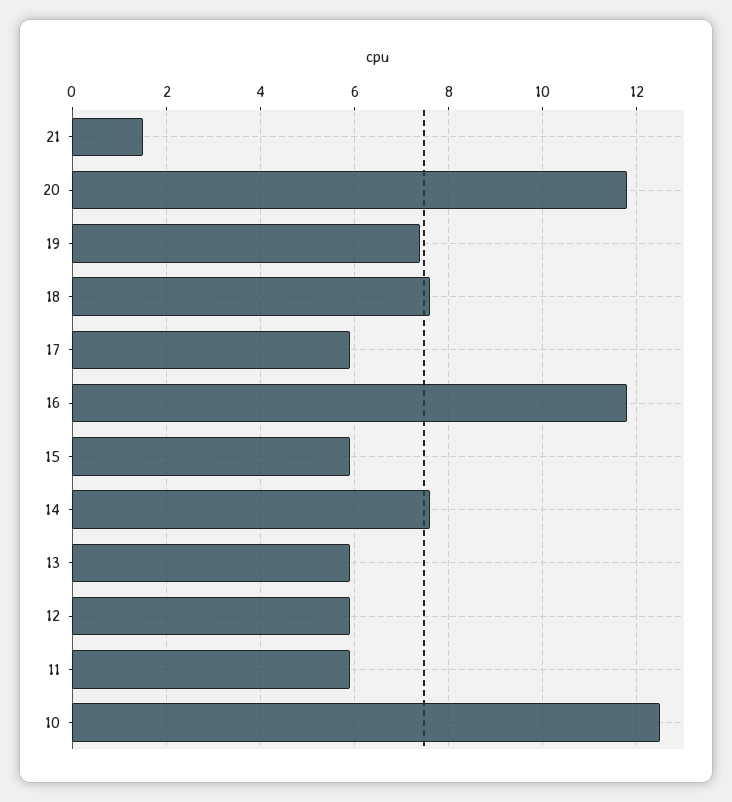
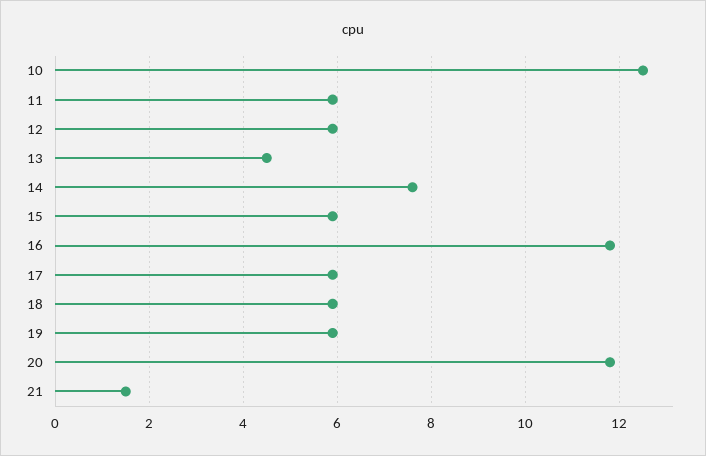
  {
    "21": 1.5,
    "20": 12,
-   "19": 7.5,
+   "19": 6,
-   "18": 7.5,
+   "18": 6,
    "17": 6,
    "16": 12,
    "15": 6,
    "14": 7.5,
-   "13": 6,
+   "13": 4.5,
    "12": 6,
    "11": 6,
    "10": 12.5
  }

